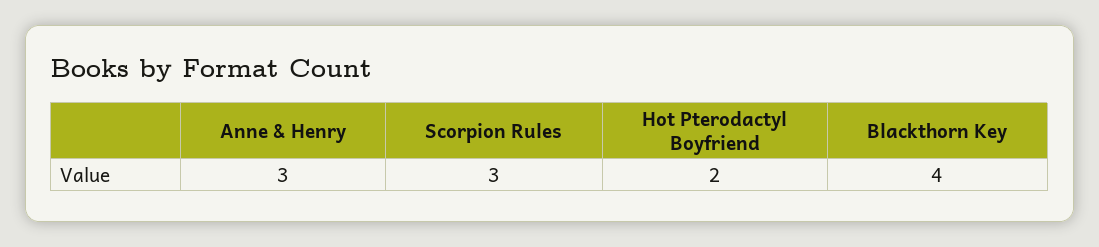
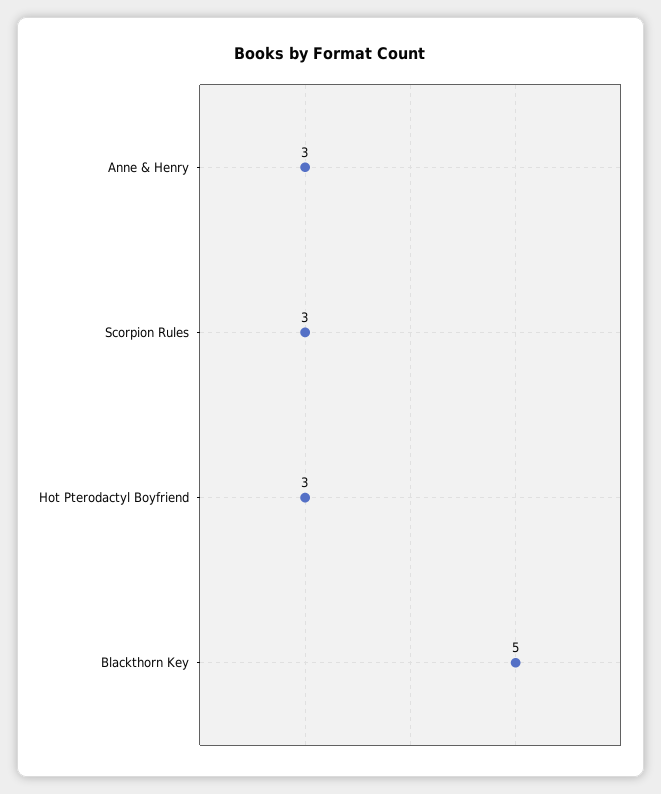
  {
    "Anne & Henry": 3,
    "Scorpion Rules": 3,
-   "Hot Pterodactyl Boyfriend": 2,
+   "Hot Pterodactyl Boyfriend": 3,
-   "Blackthorn Key": 4
+   "Blackthorn Key": 5
  }

